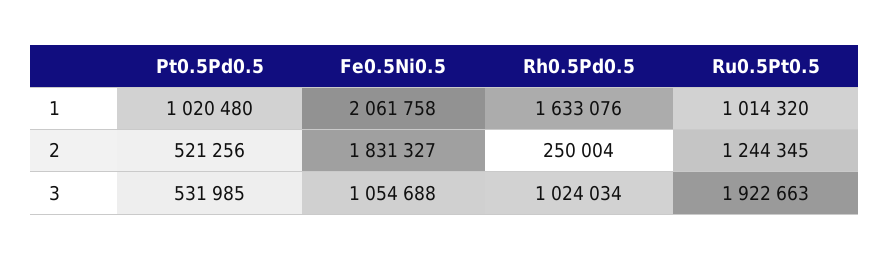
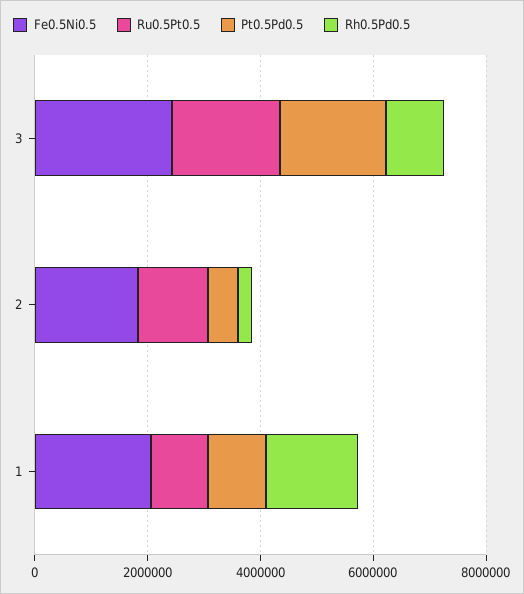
  {
    "Pt0.5Pd0.5": {
      "1": 1020480,
      "2": 521256,
-     "3": 531985
+     "3": 2000000
    },
    "Fe0.5Ni0.5": {
      "1": 2061758,
      "2": 1831327,
-     "3": 1054688
+     "3": 2500000
    },
    "Rh0.5Pd0.5": {
      "1": 1633076,
      "2": 250004,
      "3": 1024034
    },
    "Ru0.5Pt0.5": {
      "1": 1014320,
      "2": 1244345,
      "3": 1922663
    }
  }

